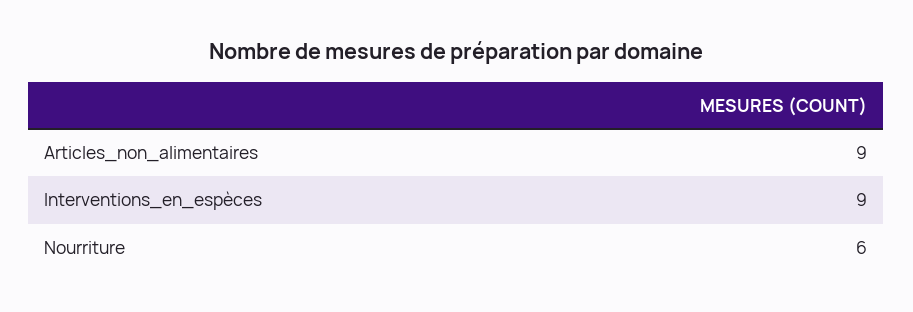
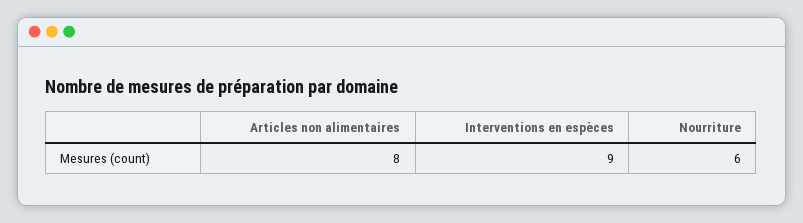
  {
-   "Articles_non_alimentaires": 9,
+   "Articles_non_alimentaires": 8,
    "Interventions_en_espèces": 9,
    "Nourriture": 6
  }

